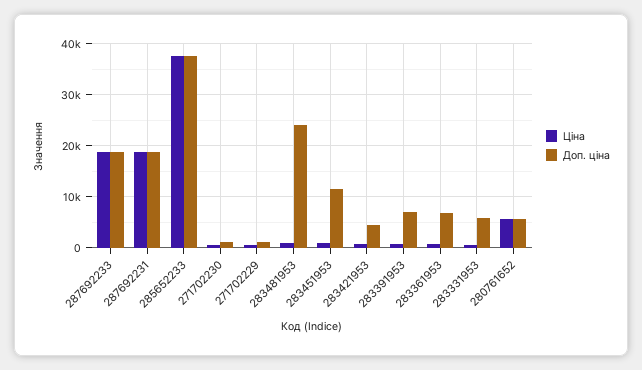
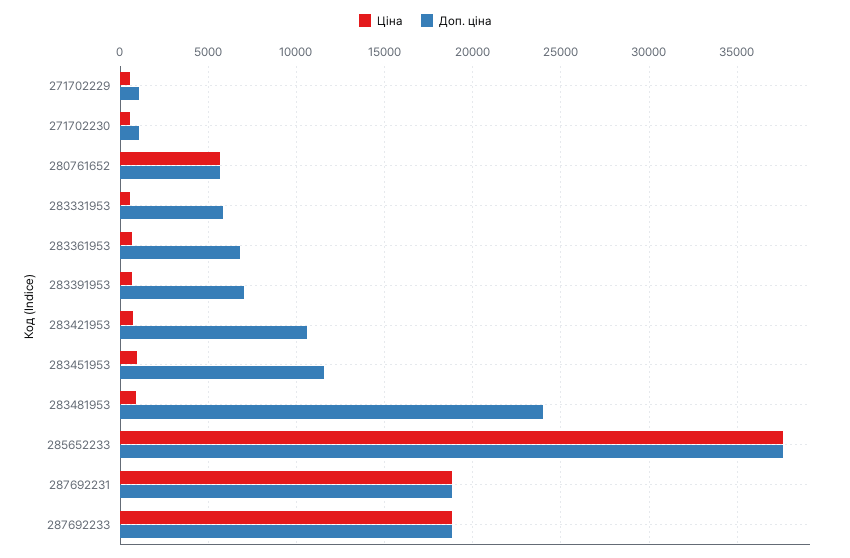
  {
    "Ціна": {
      "287692233": 19000,
      "287692231": 19000,
      "285652233": 37500,
      "271702230": 500,
      "271702229": 500,
      "283481953": 1000,
      "283451953": 1000,
      "283421953": 1000,
      "283391953": 500,
      "283361953": 500,
      "283331953": 500,
      "280761652": 5500
    },
    "Доп. ціна": {
      "287692233": 19000,
      "287692231": 19000,
      "285652233": 37500,
      "271702230": 1000,
      "271702229": 1000,
      "283481953": 24000,
      "283451953": 11500,
-     "283421953": 4000,
+     "283421953": 10500,
      "283391953": 7000,
      "283361953": 7000,
      "283331953": 6000,
      "280761652": 5500
    }
  }

